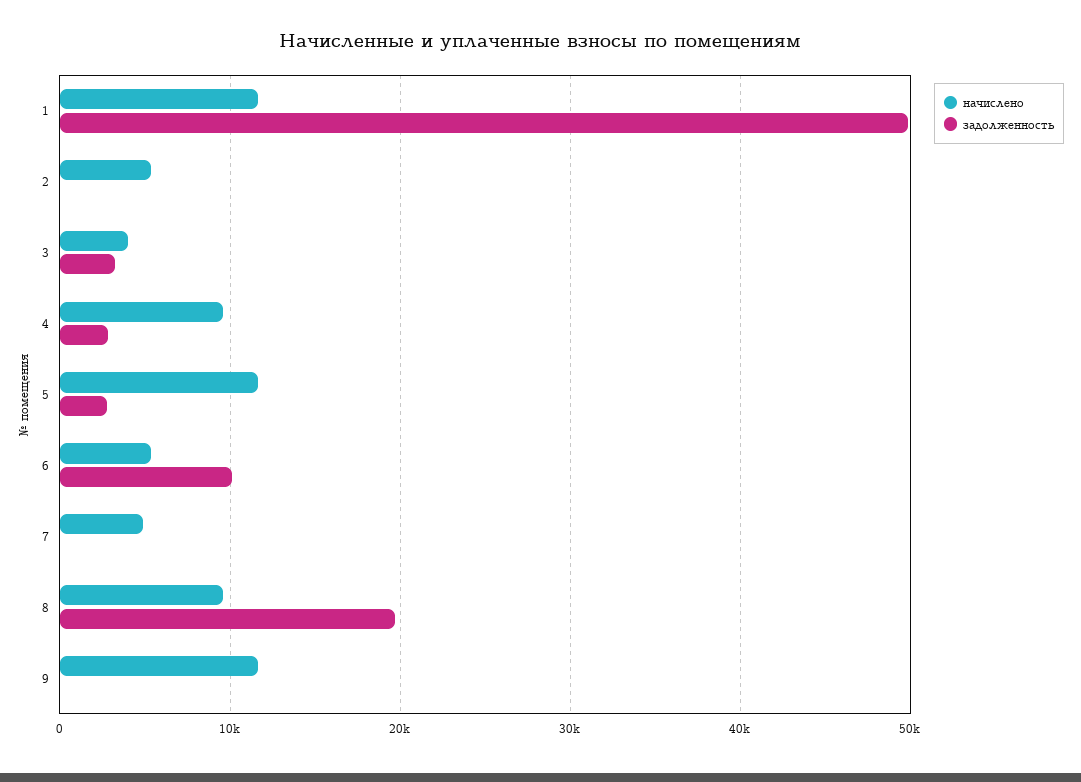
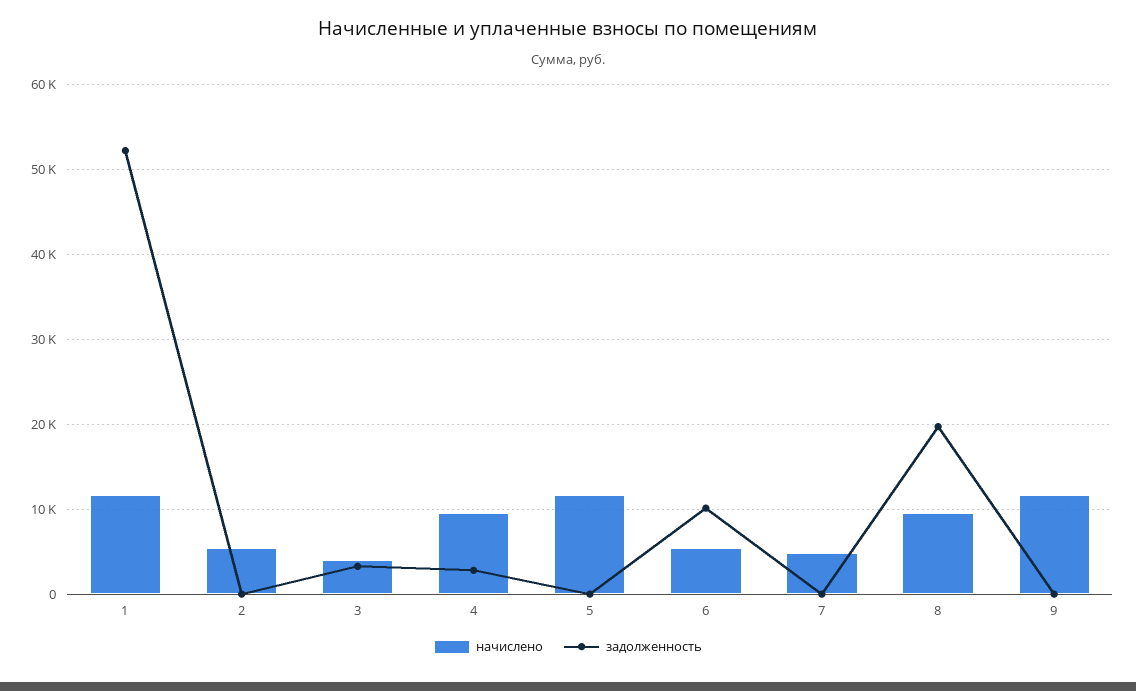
  {
    "начислено": {
      "1": 12000,
      "2": 5000,
      "3": 4000,
      "4": 10000,
      "5": 12000,
      "6": 5000,
      "7": 5000,
      "8": 10000,
      "9": 12000
    },
    "задолженность": {
-     "1": 50000,
+     "1": 52000,
      "2": 0,
      "3": 3000,
      "4": 3000,
-     "5": 3000,
+     "5": 0,
      "6": 10000,
      "7": 0,
      "8": 20000,
      "9": 0
    }
  }

